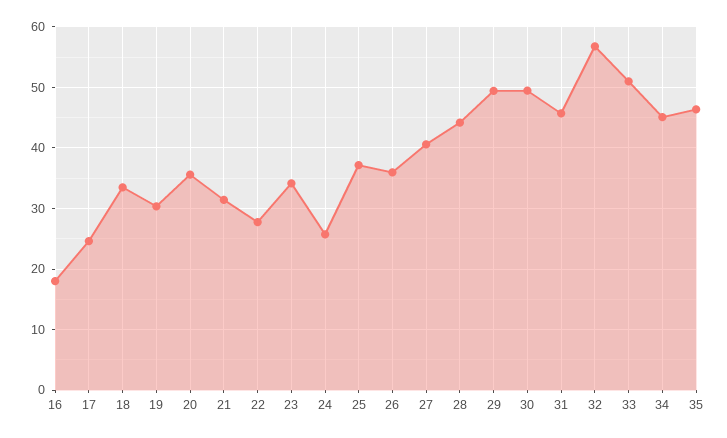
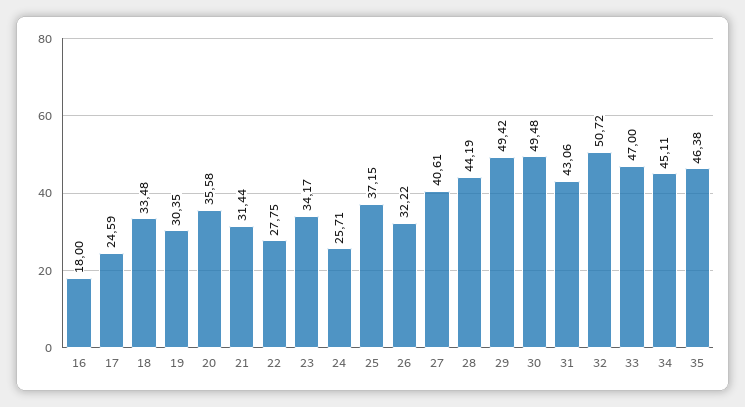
  {
    "16": 18,
    "17": 24.59,
    "18": 33.48,
    "19": 30.35,
    "20": 35.58,
    "21": 31.44,
    "22": 27.75,
    "23": 34.17,
    "24": 25.71,
    "25": 37.15,
-   "26": 36,
+   "26": 32.22,
    "27": 40.61,
    "28": 44.19,
    "29": 49.42,
    "30": 49.48,
-   "31": 46,
+   "31": 43.06,
-   "32": 57,
+   "32": 50.72,
-   "33": 51,
+   "33": 47,
    "34": 45.11,
    "35": 46.38
  }

